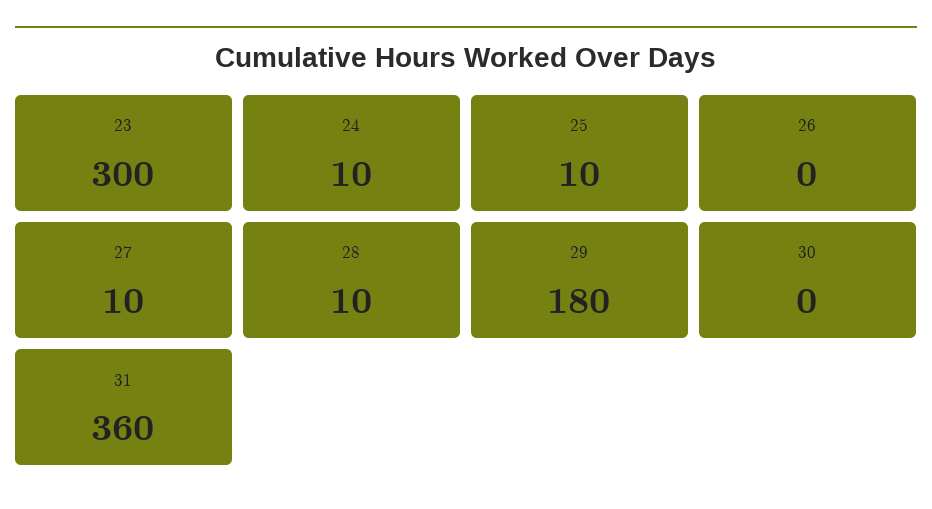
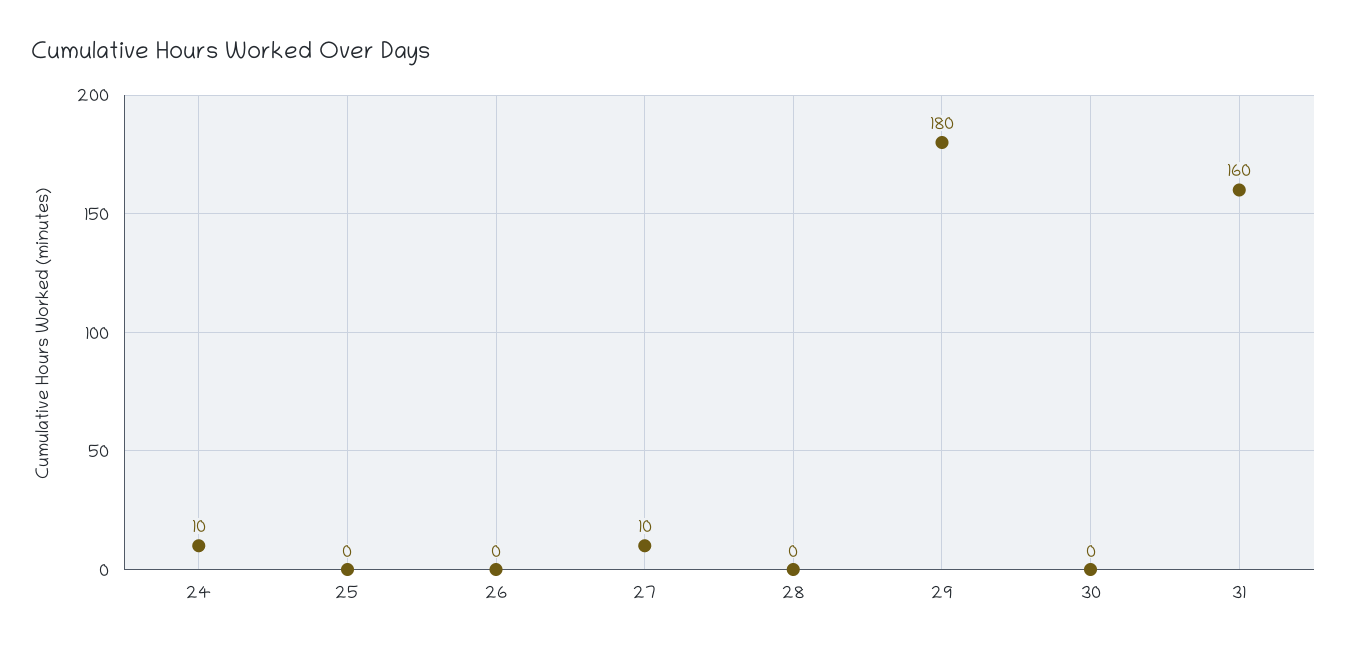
  {
-   "23": 300,
    "24": 10,
-   "25": 10,
+   "25": 0,
    "26": 0,
    "27": 10,
-   "28": 10,
+   "28": 0,
    "29": 180,
    "30": 0,
-   "31": 360
+   "31": 160
  }

